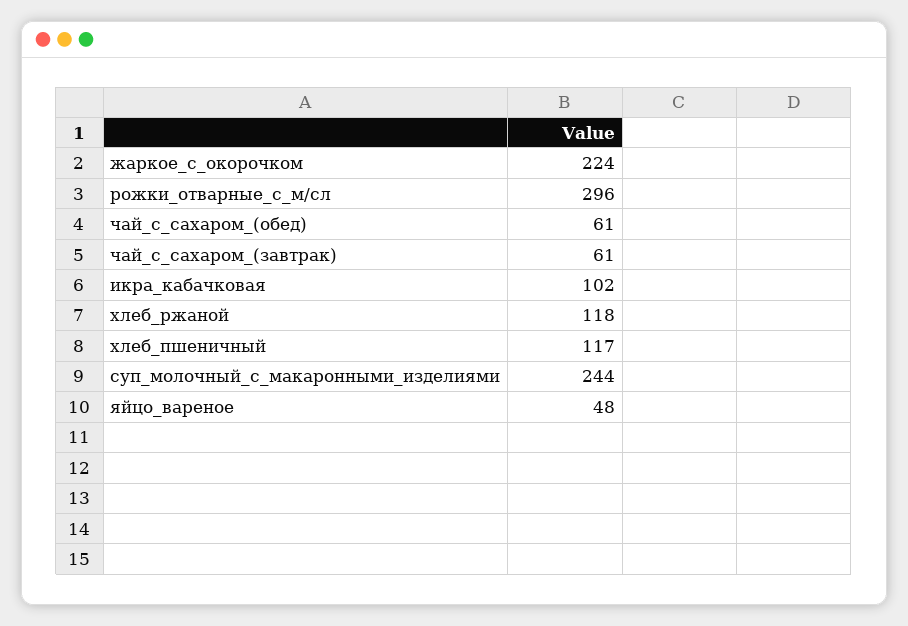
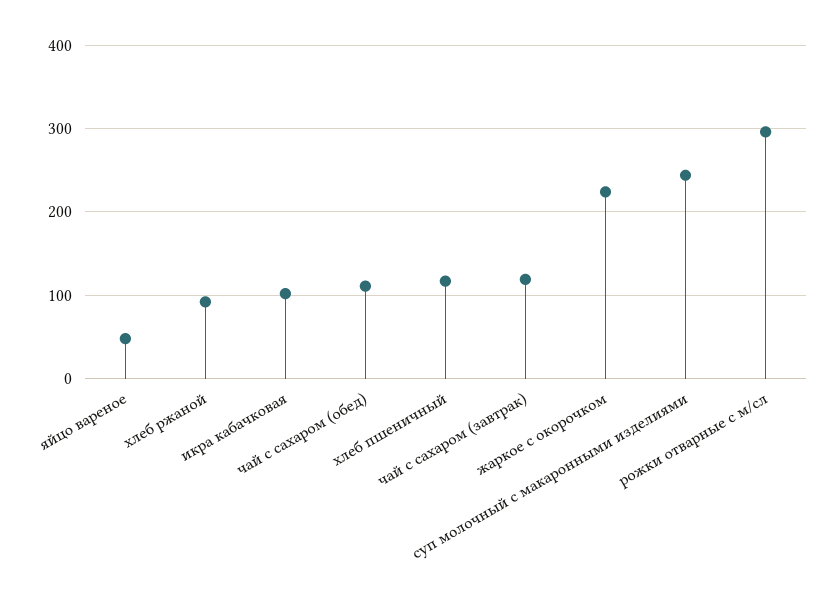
  {
    "жаркое_с_окорочком": 224,
    "рожки_отварные_с_м/сл": 296,
-   "чай_с_сахаром_(обед)": 61,
+   "чай_с_сахаром_(обед)": 110,
-   "чай_с_сахаром_(завтрак)": 61,
+   "чай_с_сахаром_(завтрак)": 120,
    "икра_кабачковая": 102,
-   "хлеб_ржаной": 118,
+   "хлеб_ржаной": 90,
    "хлеб_пшеничный": 117,
    "суп_молочный_с_макаронными_изделиями": 244,
    "яйцо_вареное": 48
  }

